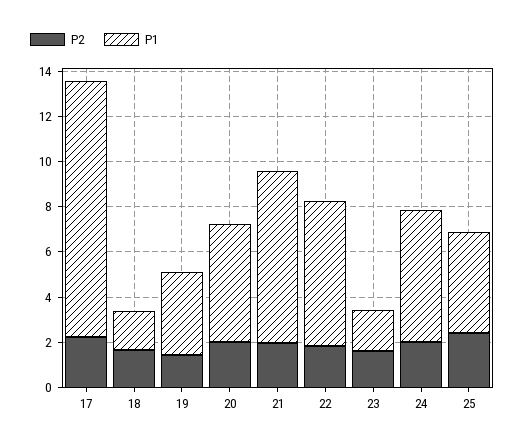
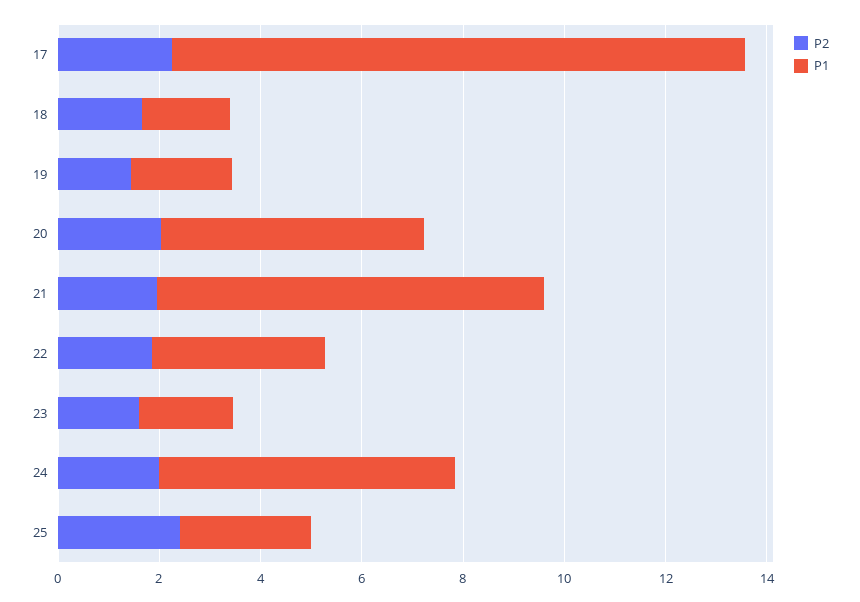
  {
    "P2": {
      "17": 2.5,
      "18": 1.5,
      "19": 1.5,
      "20": 2,
      "21": 2,
      "22": 2,
      "23": 1.5,
      "24": 2,
      "25": 2.5
    },
    "P1": {
      "17": 11.5,
      "18": 2,
-     "19": 3.5,
+     "19": 2,
      "20": 5,
      "21": 7.5,
-     "22": 6.5,
+     "22": 3.5,
      "23": 2,
      "24": 6,
-     "25": 4.5
+     "25": 2.5
    }
  }

